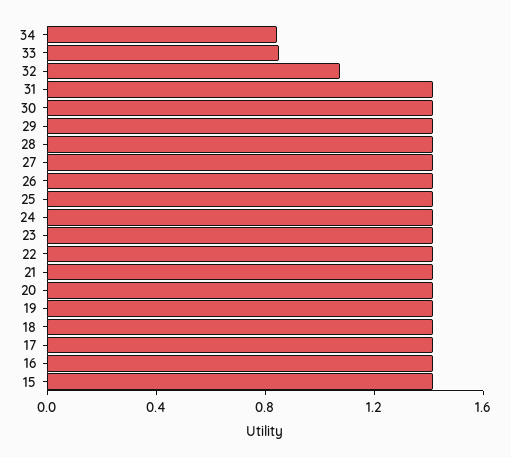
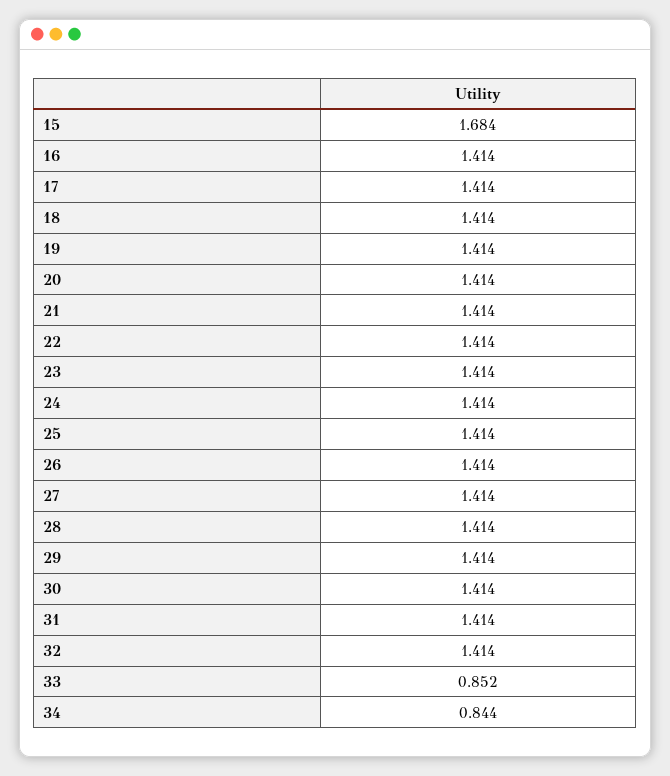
  {
    "34": 0.844,
    "33": 0.852,
-   "32": 1.1,
+   "32": 1.414,
    "31": 1.414,
    "30": 1.414,
    "29": 1.414,
    "28": 1.414,
    "27": 1.414,
    "26": 1.414,
    "25": 1.414,
    "24": 1.414,
    "23": 1.414,
    "22": 1.414,
    "21": 1.414,
    "20": 1.414,
    "19": 1.414,
    "18": 1.414,
    "17": 1.414,
    "16": 1.414,
-   "15": 1.4
+   "15": 1.684
  }

